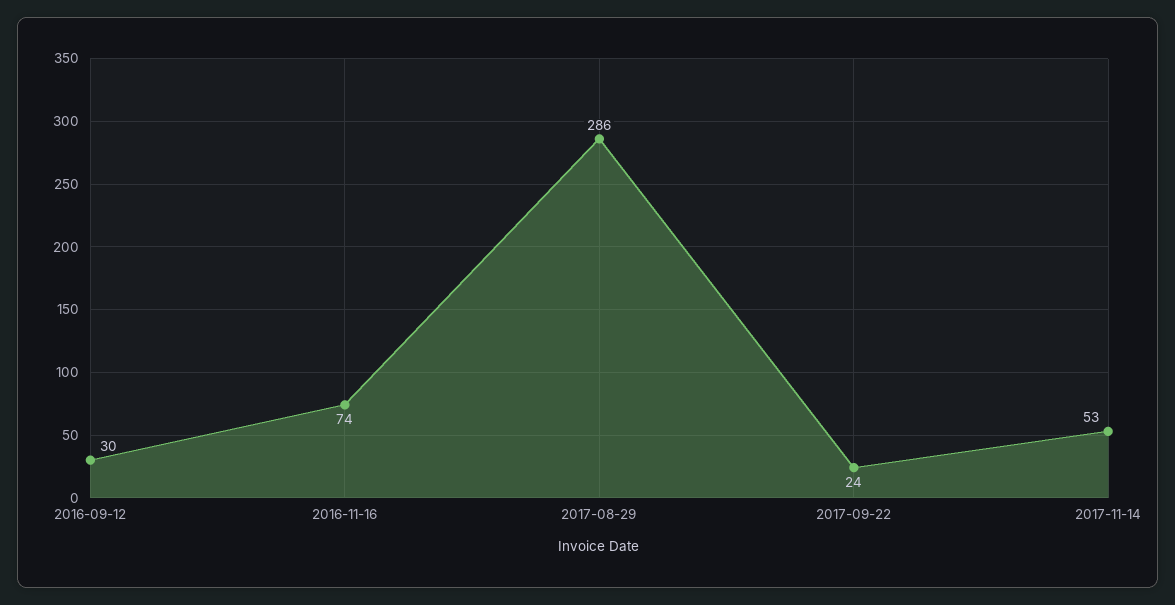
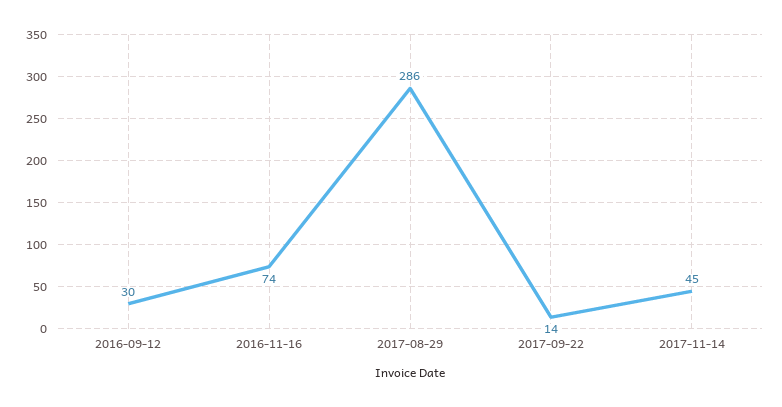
  {
    "2016-09-12": 30,
    "2016-11-16": 74,
    "2017-08-29": 286,
-   "2017-09-22": 24,
+   "2017-09-22": 14,
-   "2017-11-14": 53
+   "2017-11-14": 45
  }

